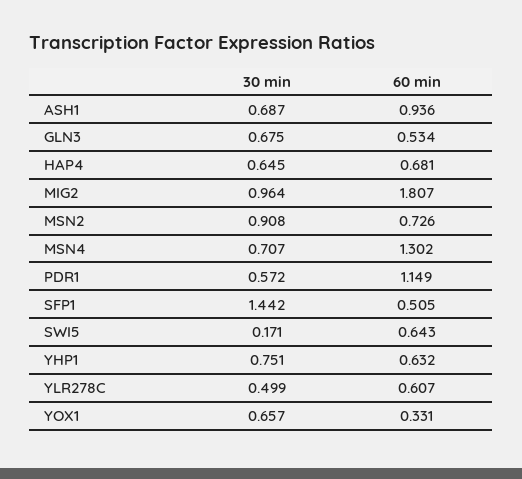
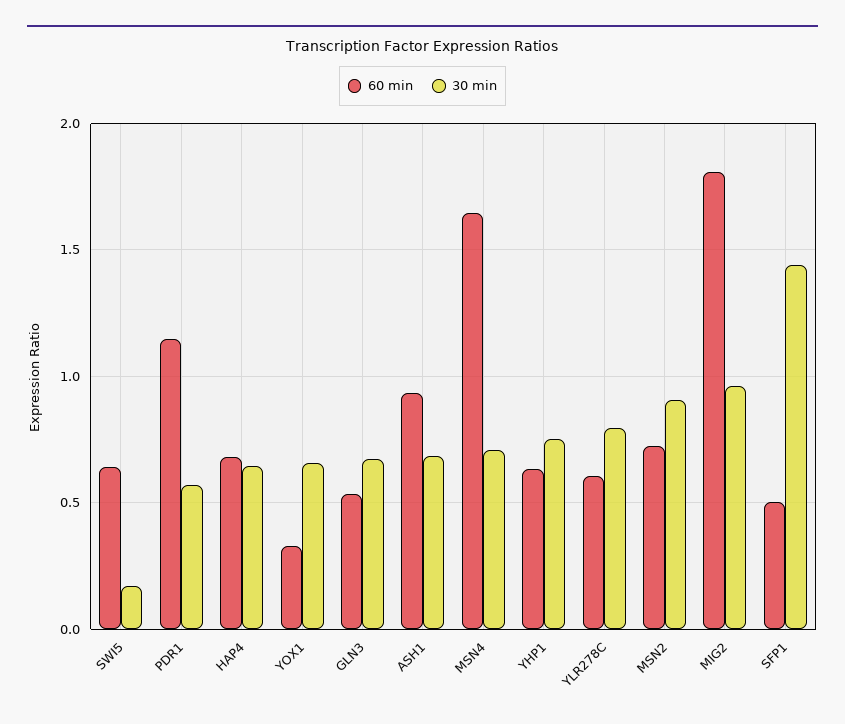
  {
    "30 min": {
      "ASH1": 0.687,
      "GLN3": 0.675,
      "HAP4": 0.645,
      "MIG2": 0.964,
      "MSN2": 0.908,
      "MSN4": 0.707,
      "PDR1": 0.572,
      "SFP1": 1.442,
      "SWI5": 0.171,
      "YHP1": 0.751,
-     "YLR278C": 0.499,
+     "YLR278C": 0.8,
      "YOX1": 0.657
    },
    "60 min": {
      "ASH1": 0.936,
      "GLN3": 0.534,
      "HAP4": 0.681,
      "MIG2": 1.807,
      "MSN2": 0.726,
-     "MSN4": 1.302,
+     "MSN4": 1.65,
      "PDR1": 1.149,
      "SFP1": 0.505,
      "SWI5": 0.643,
      "YHP1": 0.632,
      "YLR278C": 0.607,
      "YOX1": 0.331
    }
  }

